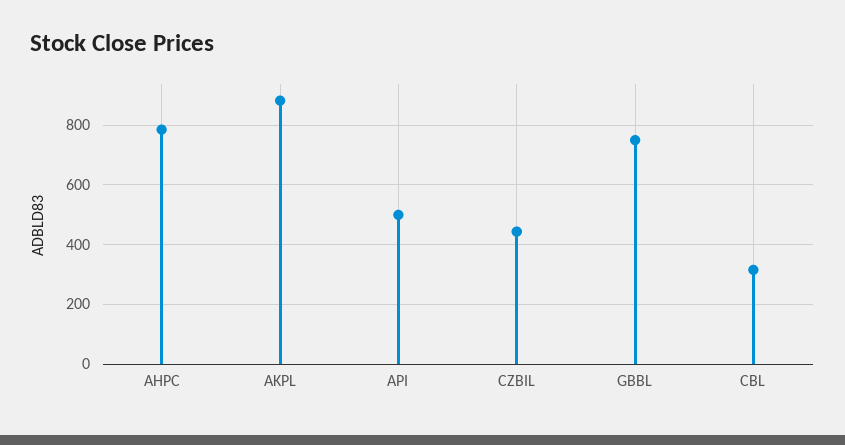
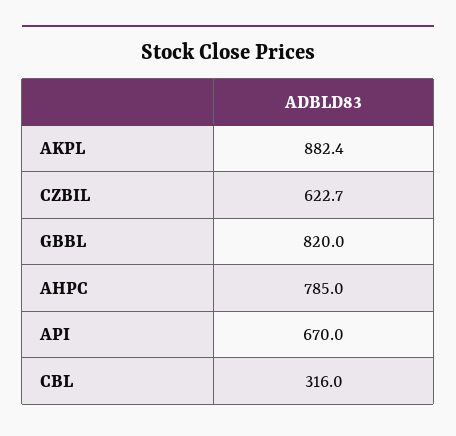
  {
    "AHPC": 785,
    "AKPL": 882.4,
-   "API": 500,
+   "API": 670,
-   "CZBIL": 450,
+   "CZBIL": 622.7,
-   "GBBL": 750,
+   "GBBL": 820,
    "CBL": 316
  }

